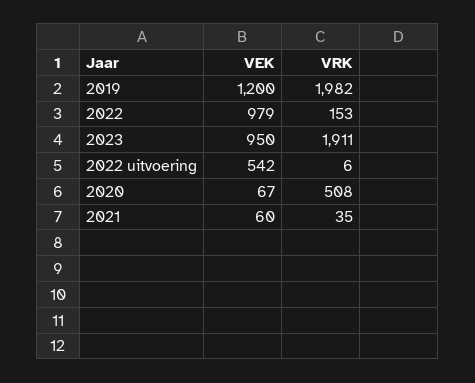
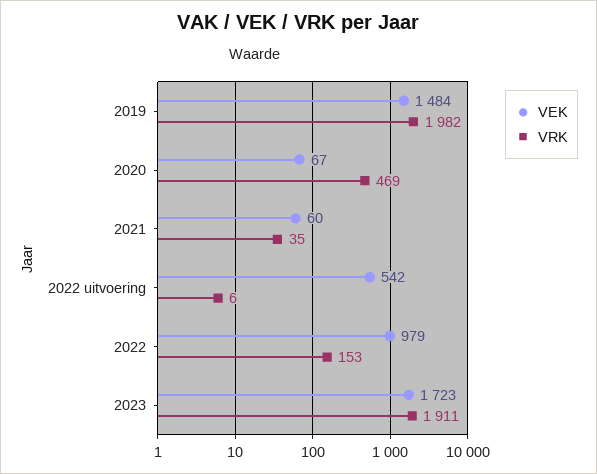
  {
    "VEK": {
-     "2019": 1200,
+     "2019": 1484,
      "2022": 979,
-     "2023": 950,
+     "2023": 1723,
      "2022 uitvoering": 542,
      "2020": 67,
      "2021": 60
    },
    "VRK": {
      "2019": 1982,
      "2022": 153,
      "2023": 1911,
      "2022 uitvoering": 6,
-     "2020": 508,
+     "2020": 469,
      "2021": 35
    }
  }

